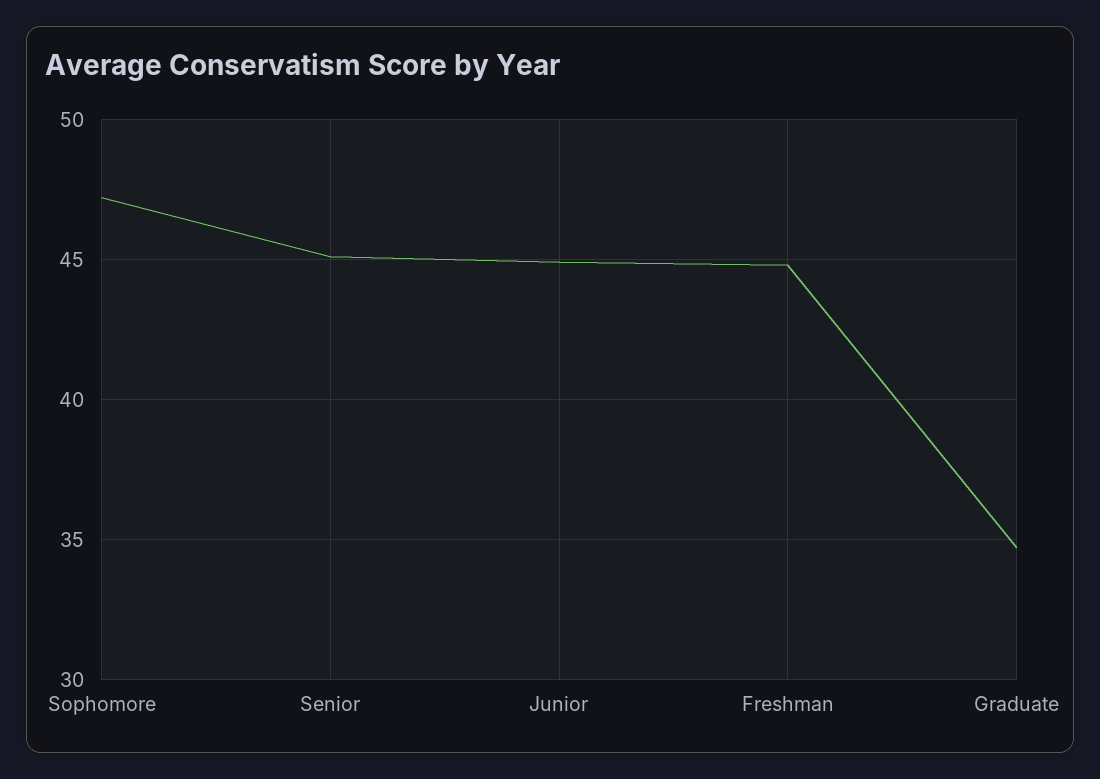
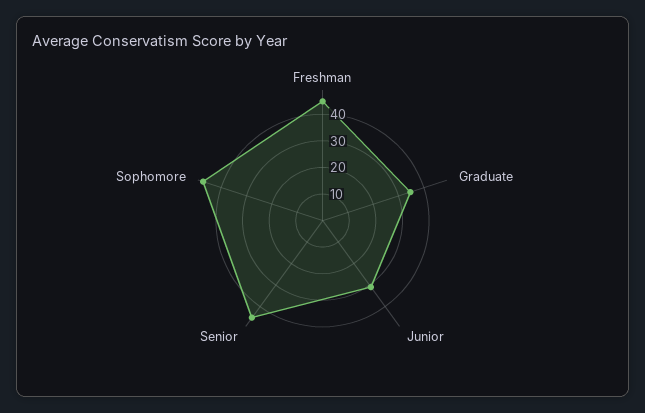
  {
    "Sophomore": 47,
    "Senior": 45,
-   "Junior": 45,
+   "Junior": 30,
    "Freshman": 45,
    "Graduate": 34.5
  }

